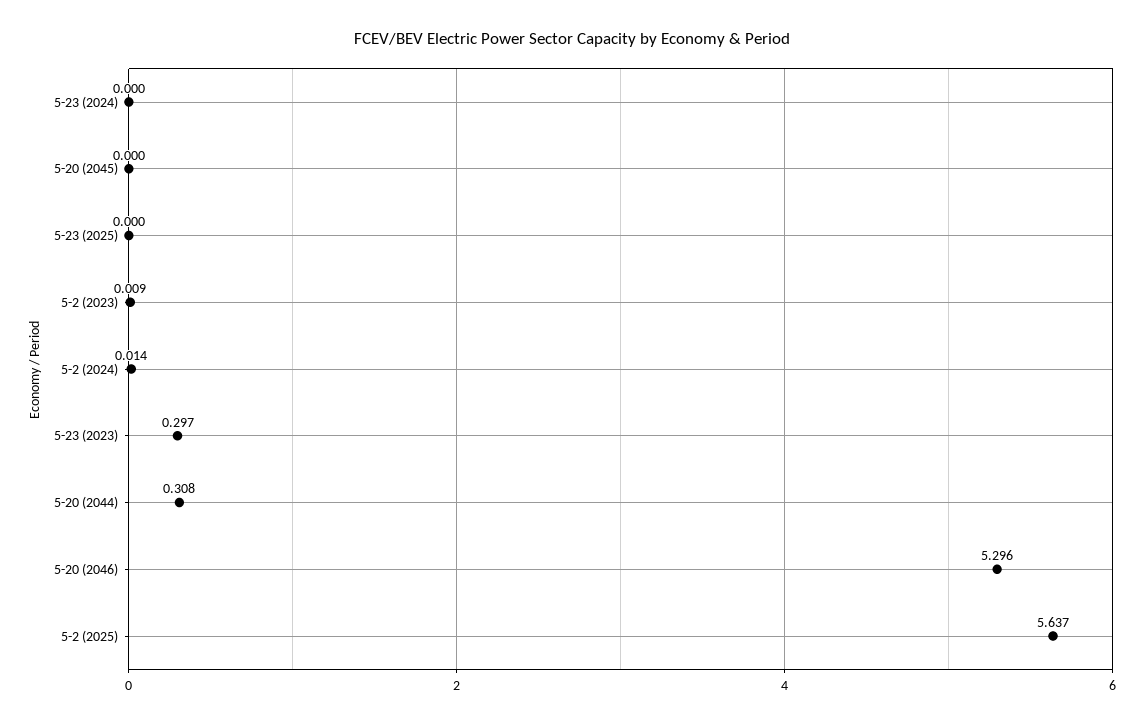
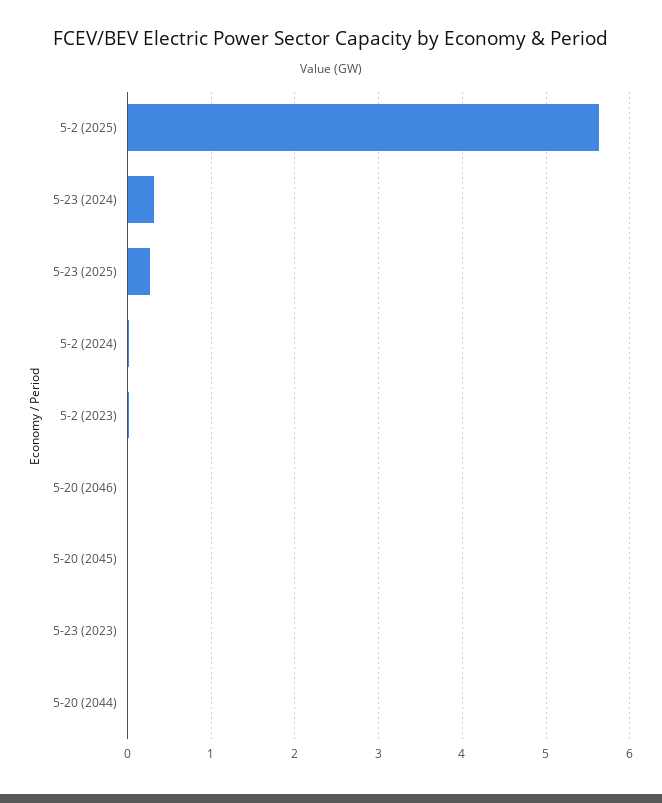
  {
-   "5-23 (2024)": 0,
+   "5-23 (2024)": 0.3,
    "5-20 (2045)": 0,
-   "5-23 (2025)": 0,
+   "5-23 (2025)": 0.3,
    "5-2 (2023)": 0.009,
    "5-2 (2024)": 0.014,
-   "5-23 (2023)": 0.297,
+   "5-23 (2023)": 0,
-   "5-20 (2044)": 0.308,
+   "5-20 (2044)": 0,
-   "5-20 (2046)": 5.296,
+   "5-20 (2046)": 0,
    "5-2 (2025)": 5.637
  }

